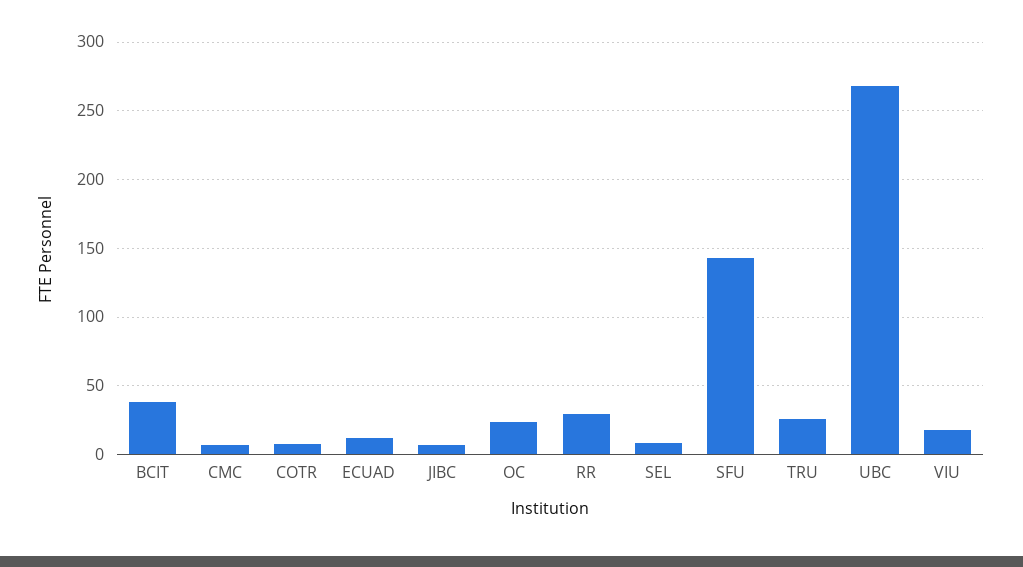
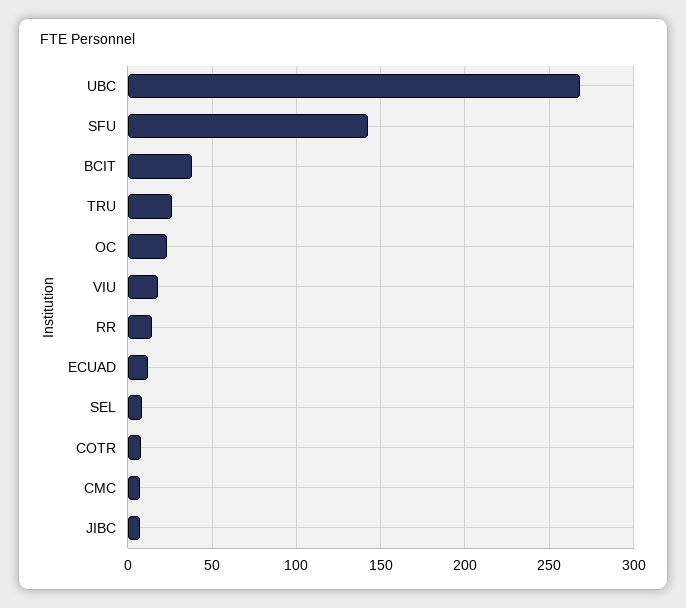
  {
    "BCIT": 40,
    "CMC": 5,
    "COTR": 10,
    "ECUAD": 10,
    "JIBC": 5,
    "OC": 25,
-   "RR": 30,
+   "RR": 15,
    "SEL": 10,
    "SFU": 145,
    "TRU": 25,
    "UBC": 270,
    "VIU": 20
  }

